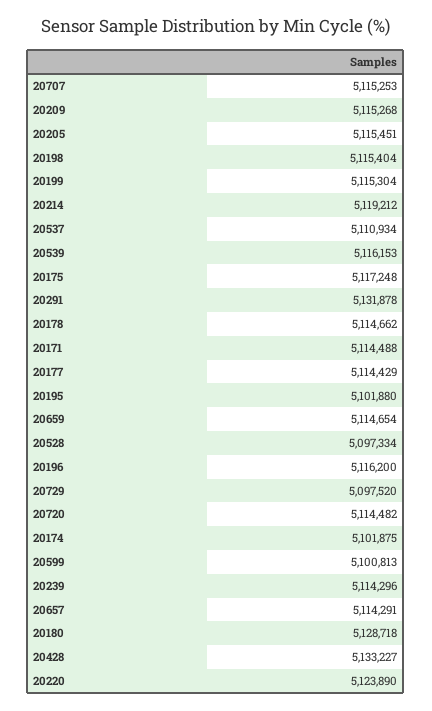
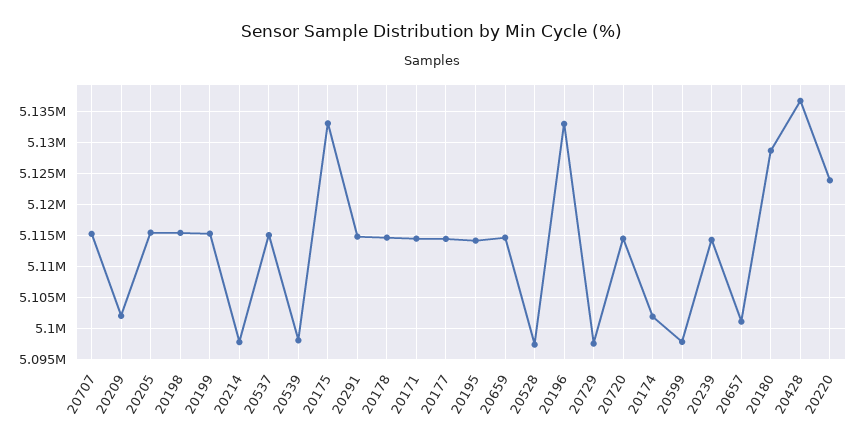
  {
    "20707": 5115253,
-   "20209": 5115268,
+   "20209": 5102000,
    "20205": 5115451,
    "20198": 5115404,
    "20199": 5115304,
-   "20214": 5119212,
+   "20214": 5098000,
-   "20537": 5110934,
+   "20537": 5115000,
-   "20539": 5116153,
+   "20539": 5098000,
-   "20175": 5117248,
+   "20175": 5133000,
-   "20291": 5131878,
+   "20291": 5115000,
    "20178": 5114662,
    "20171": 5114488,
    "20177": 5114429,
-   "20195": 5101880,
+   "20195": 5114000,
    "20659": 5114654,
    "20528": 5097334,
-   "20196": 5116200,
+   "20196": 5133000,
    "20729": 5097520,
    "20720": 5114482,
    "20174": 5101875,
-   "20599": 5100813,
+   "20599": 5098000,
    "20239": 5114296,
-   "20657": 5114291,
+   "20657": 5101000,
    "20180": 5128718,
-   "20428": 5133227,
+   "20428": 5137000,
    "20220": 5123890
  }

